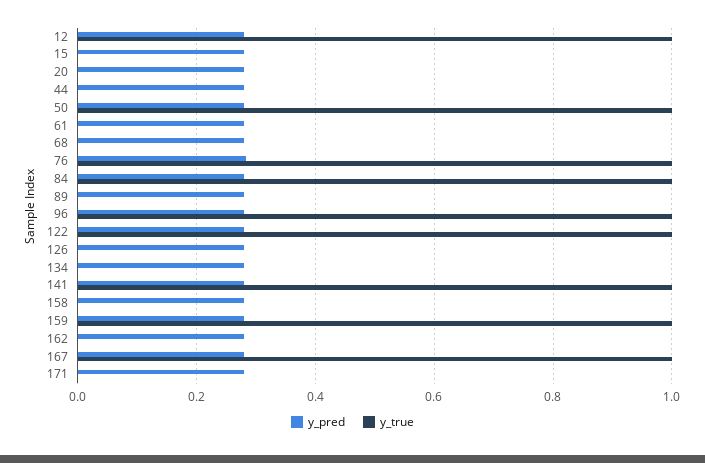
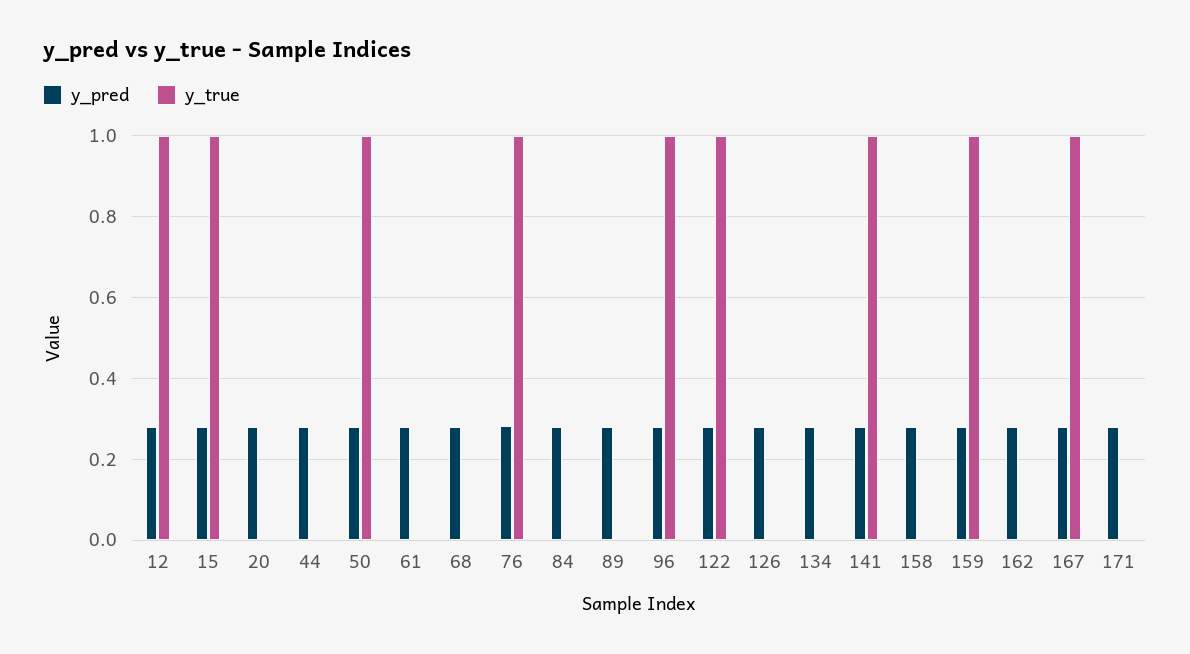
  {
    "y_pred": {
      "12": 0.28,
      "15": 0.28,
      "20": 0.28,
      "44": 0.28,
      "50": 0.28,
      "61": 0.28,
      "68": 0.28,
      "76": 0.28,
      "84": 0.28,
      "89": 0.28,
      "96": 0.28,
      "122": 0.28,
      "126": 0.28,
      "134": 0.28,
      "141": 0.28,
      "158": 0.28,
      "159": 0.28,
      "162": 0.28,
      "167": 0.28,
      "171": 0.28
    },
    "y_true": {
      "12": 1,
-     "15": 0,
+     "15": 1,
      "20": 0,
      "44": 0,
      "50": 1,
      "61": 0,
      "68": 0,
      "76": 1,
-     "84": 1,
+     "84": 0,
      "89": 0,
      "96": 1,
      "122": 1,
      "126": 0,
      "134": 0,
      "141": 1,
      "158": 0,
      "159": 1,
      "162": 0,
      "167": 1,
      "171": 0
    }
  }

